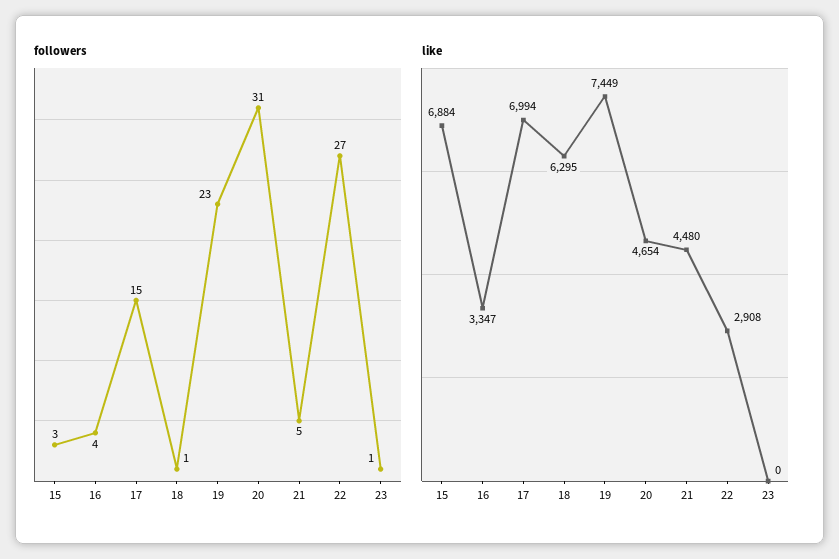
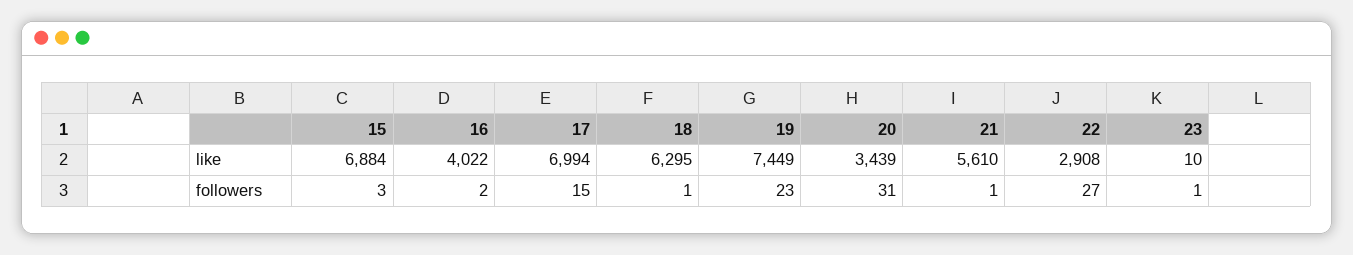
  {
    "followers": {
      "15": 3,
-     "16": 4,
+     "16": 2,
      "17": 15,
      "18": 1,
      "19": 23,
      "20": 31,
-     "21": 5,
+     "21": 1,
      "22": 27,
      "23": 1
    },
    "like": {
      "15": 6884,
-     "16": 3347,
+     "16": 4022,
      "17": 6994,
      "18": 6295,
      "19": 7449,
-     "20": 4654,
+     "20": 3439,
-     "21": 4480,
+     "21": 5610,
      "22": 2908,
-     "23": 0
+     "23": 10
    }
  }

